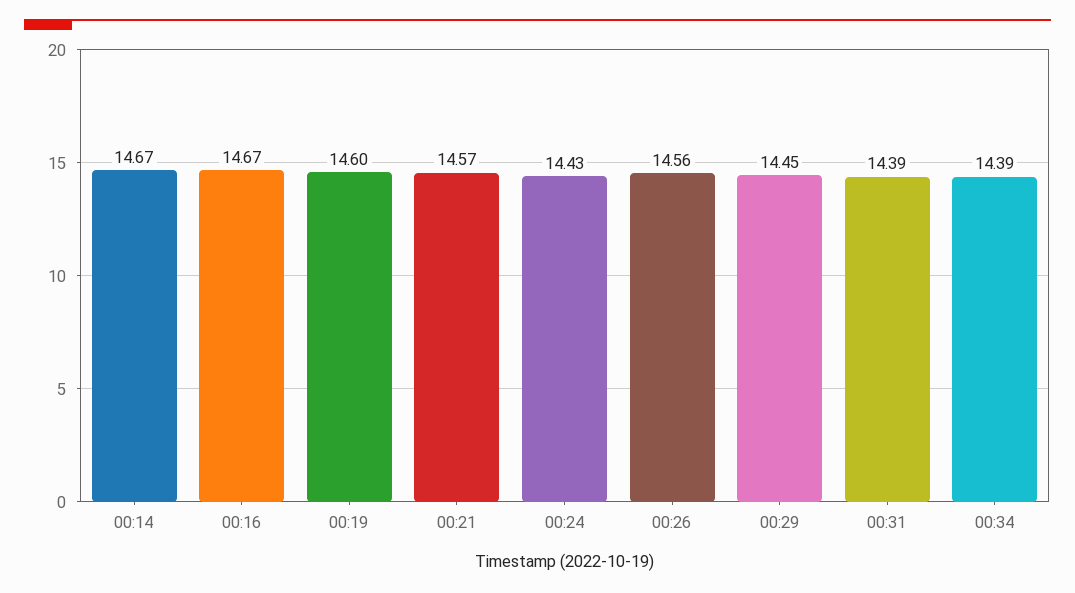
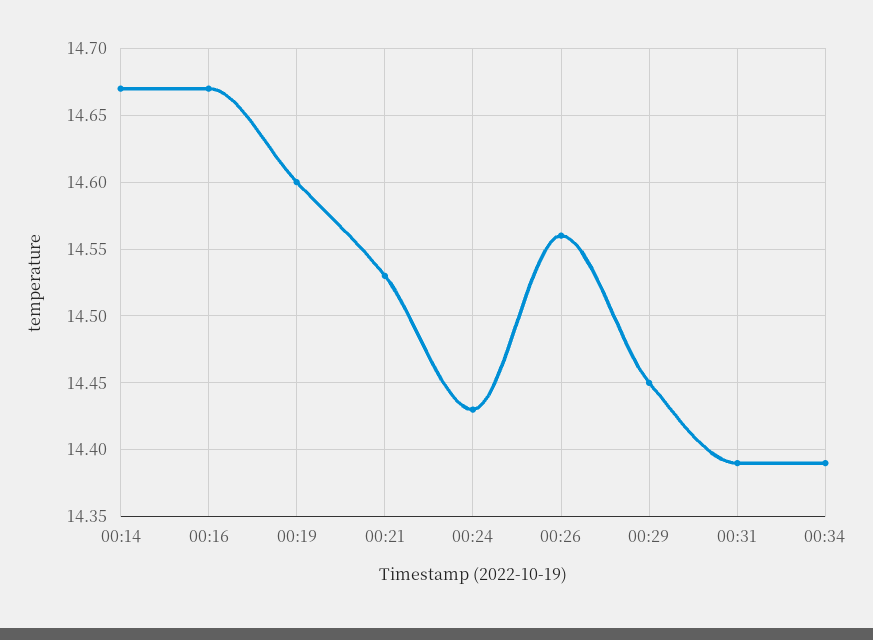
  {
    "00:14": 14.67,
    "00:16": 14.67,
    "00:19": 14.6,
-   "00:21": 14.57,
+   "00:21": 14.53,
    "00:24": 14.43,
    "00:26": 14.56,
    "00:29": 14.45,
    "00:31": 14.39,
    "00:34": 14.39
  }

